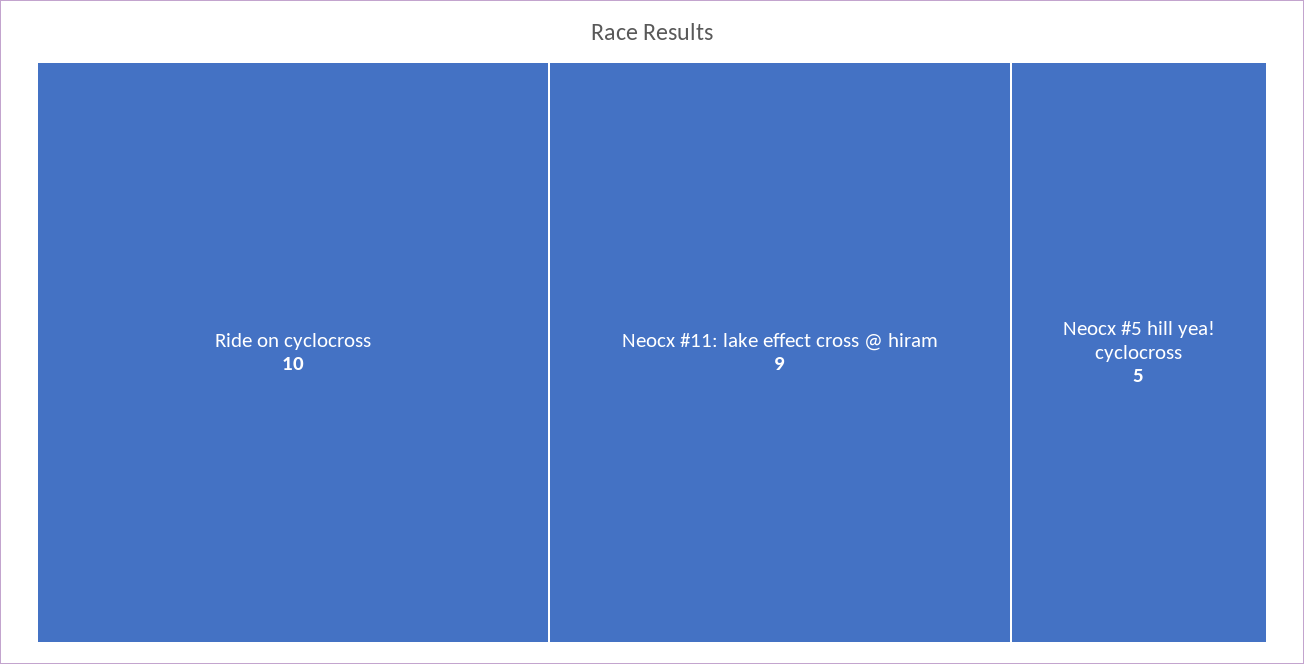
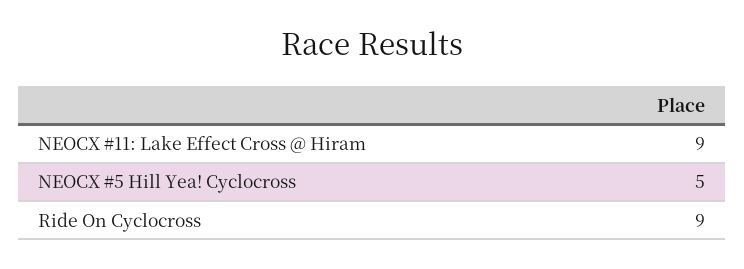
  {
-   "Ride on cyclocross": 10,
+   "Ride on cyclocross": 9,
    "Neocx #11: lake effect cross @ hiram": 9,
    "Neocx #5 hill yea! cyclocross": 5
  }

